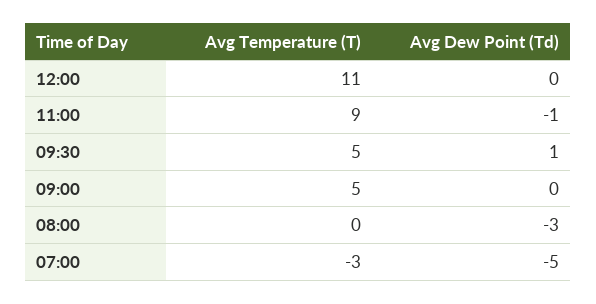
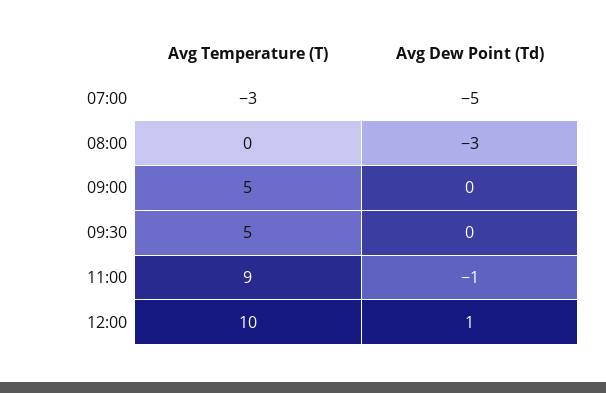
  {
    "Avg Temperature (T)": {
-     "12:00": 11,
+     "12:00": 10,
      "11:00": 9,
      "09:30": 5,
      "09:00": 5,
      "08:00": 0,
      "07:00": -3
    },
    "Avg Dew Point (Td)": {
-     "12:00": 0,
+     "12:00": 1,
      "11:00": -1,
-     "09:30": 1,
+     "09:30": 0,
      "09:00": 0,
      "08:00": -3,
      "07:00": -5
    }
  }

